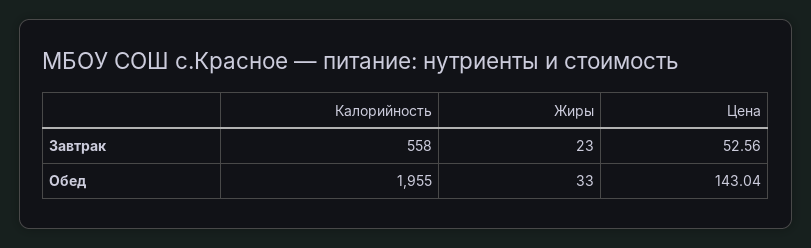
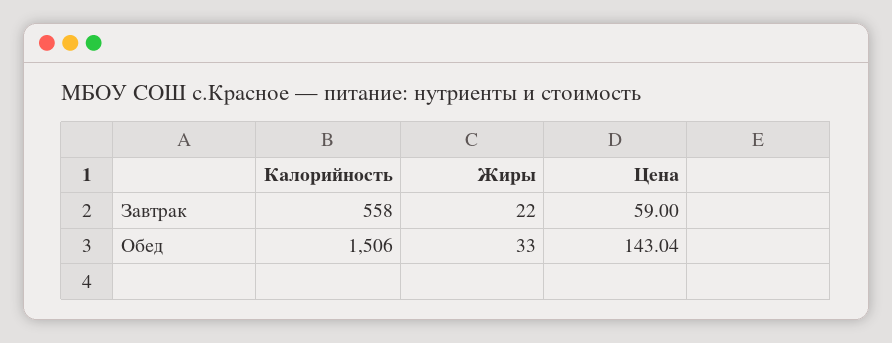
  {
    "Калорийность": {
      "Завтрак": 558,
-     "Обед": 1955
+     "Обед": 1506
    },
    "Жиры": {
-     "Завтрак": 23,
+     "Завтрак": 22,
      "Обед": 33
    },
    "Цена": {
-     "Завтрак": 52.56,
+     "Завтрак": 59,
      "Обед": 143.04
    }
  }

